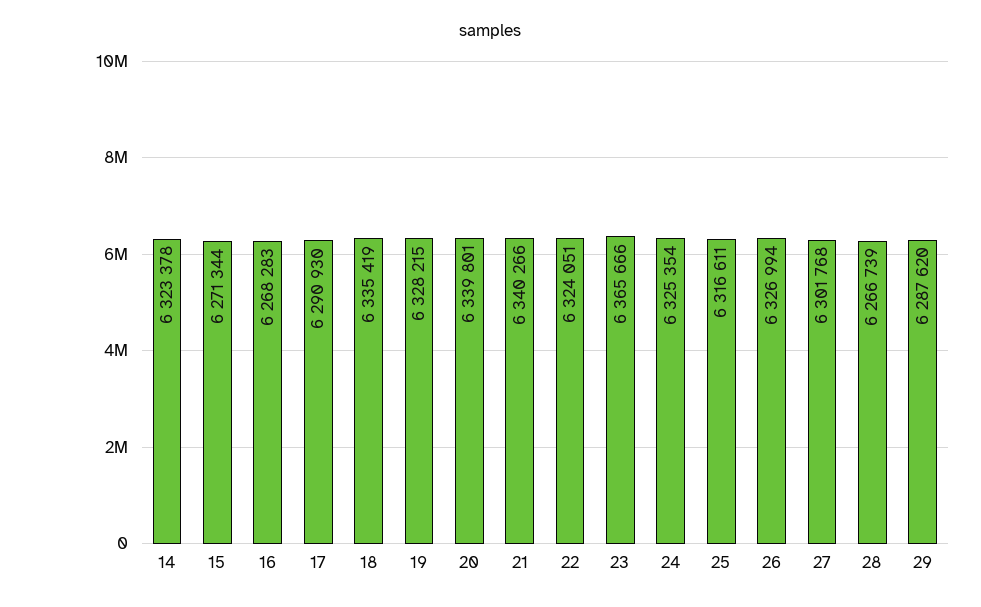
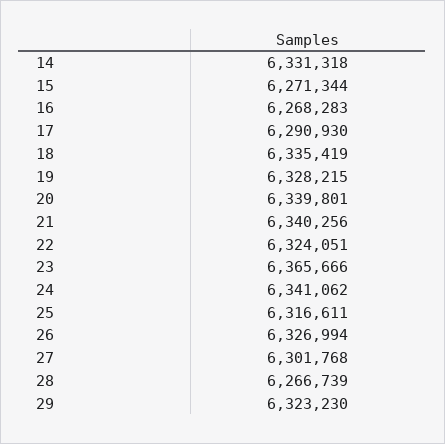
  {
-   "14": 6323378,
+   "14": 6331318,
    "15": 6271344,
    "16": 6268283,
    "17": 6290930,
    "18": 6335419,
    "19": 6328215,
    "20": 6339801,
-   "21": 6340266,
+   "21": 6340256,
    "22": 6324051,
    "23": 6365666,
-   "24": 6325354,
+   "24": 6341062,
    "25": 6316611,
    "26": 6326994,
    "27": 6301768,
    "28": 6266739,
-   "29": 6287620
+   "29": 6323230
  }

